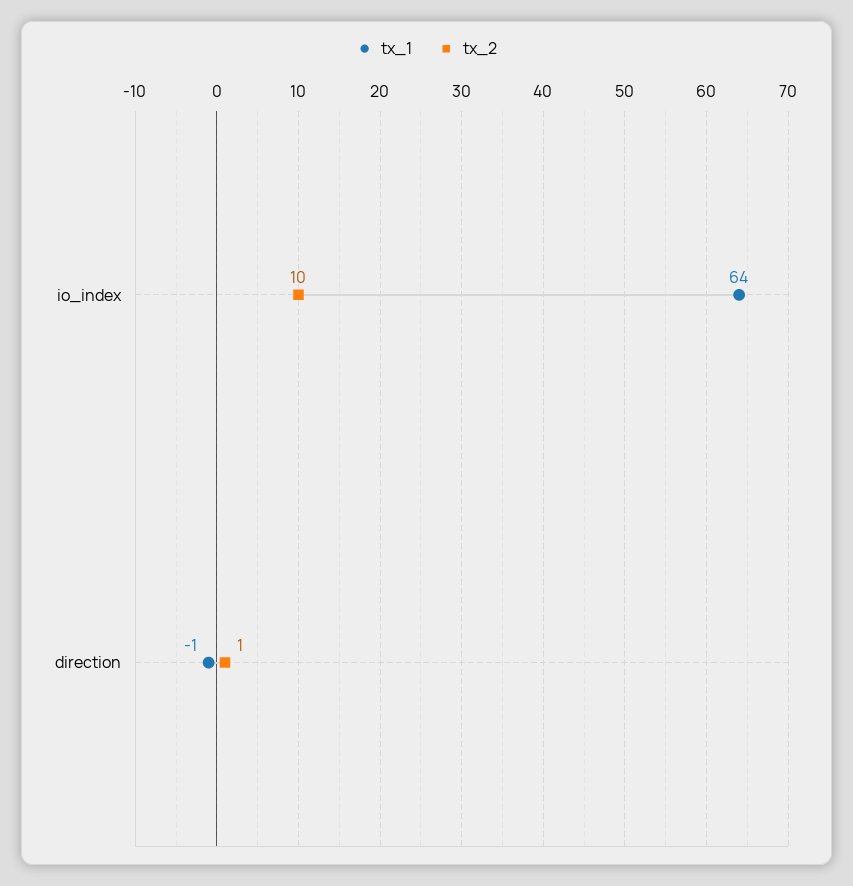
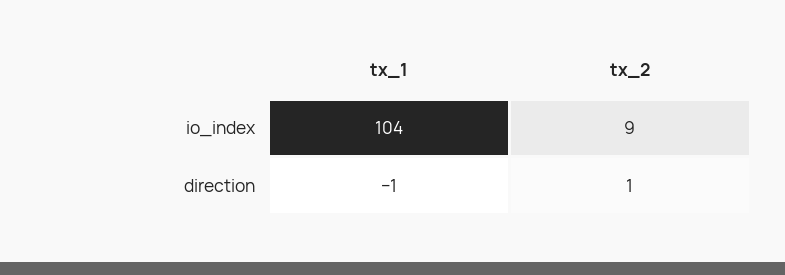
  {
    "tx_1": {
-     "io_index": 64,
+     "io_index": 104,
      "direction": -1
    },
    "tx_2": {
-     "io_index": 10,
+     "io_index": 9,
      "direction": 1
    }
  }

